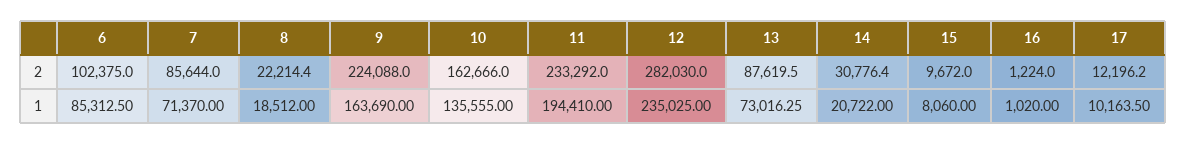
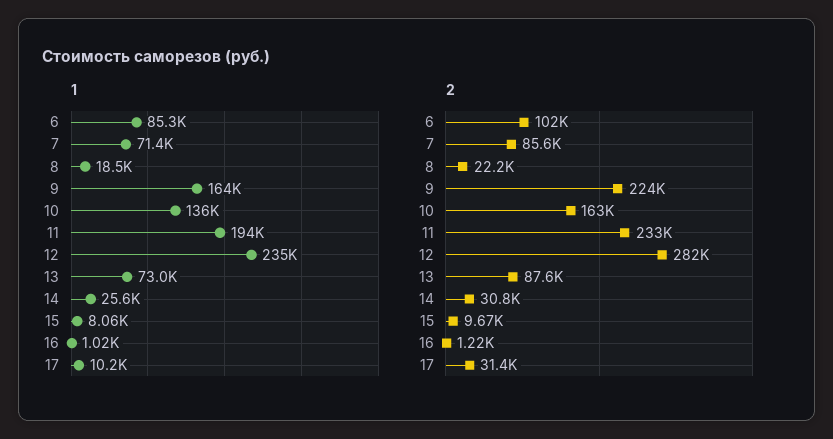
  {
    "2": {
      "6": 102375,
      "7": 85644,
      "8": 22214.4,
      "9": 224088,
      "10": 162666,
      "11": 233292,
      "12": 282030,
      "13": 87619.5,
      "14": 30776.4,
      "15": 9672,
      "16": 1224,
-     "17": 12196.2
+     "17": 31400
    },
    "1": {
      "6": 85312.5,
      "7": 71370,
      "8": 18512,
      "9": 163690,
      "10": 135555,
      "11": 194410,
      "12": 235025,
      "13": 73016.25,
-     "14": 20722,
+     "14": 25600,
      "15": 8060,
      "16": 1020,
      "17": 10163.5
    }
  }

